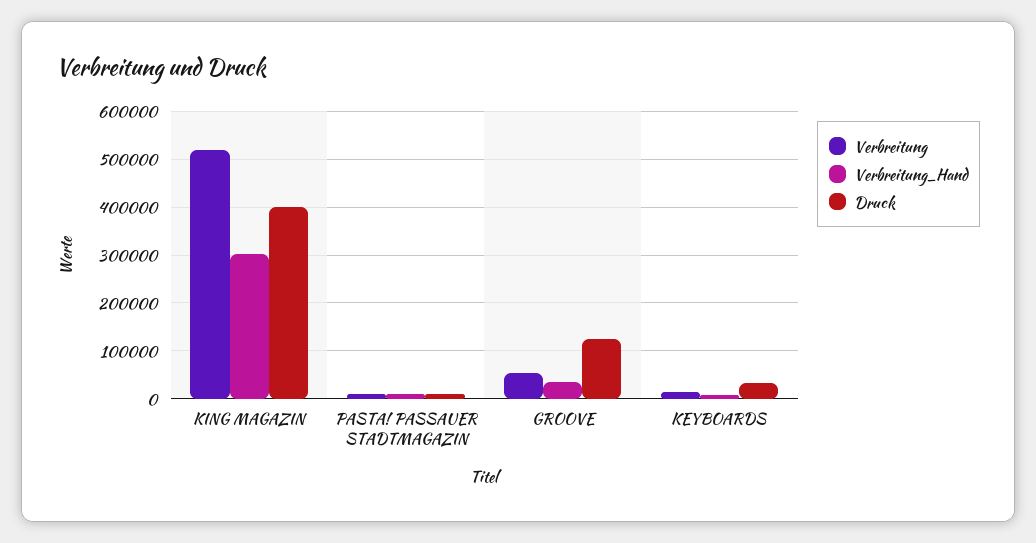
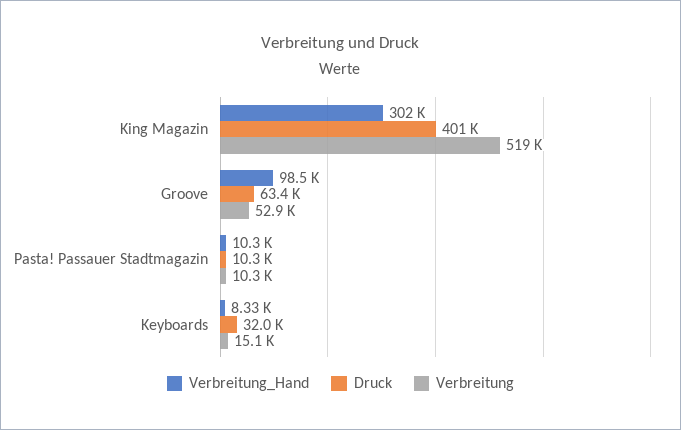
  {
    "Verbreitung": {
      "KING MAGAZIN": 519000,
      "PASTA! PASSAUER STADTMAGAZIN": 10300,
      "GROOVE": 52900,
      "KEYBOARDS": 15100
    },
    "Verbreitung_Hand": {
      "KING MAGAZIN": 302000,
      "PASTA! PASSAUER STADTMAGAZIN": 10300,
-     "GROOVE": 40000,
+     "GROOVE": 98500,
      "KEYBOARDS": 8330
    },
    "Druck": {
      "KING MAGAZIN": 401000,
      "PASTA! PASSAUER STADTMAGAZIN": 10300,
-     "GROOVE": 120000,
+     "GROOVE": 63400,
      "KEYBOARDS": 32000
    }
  }

